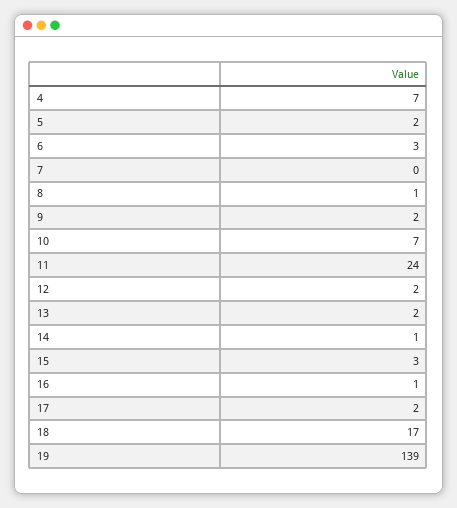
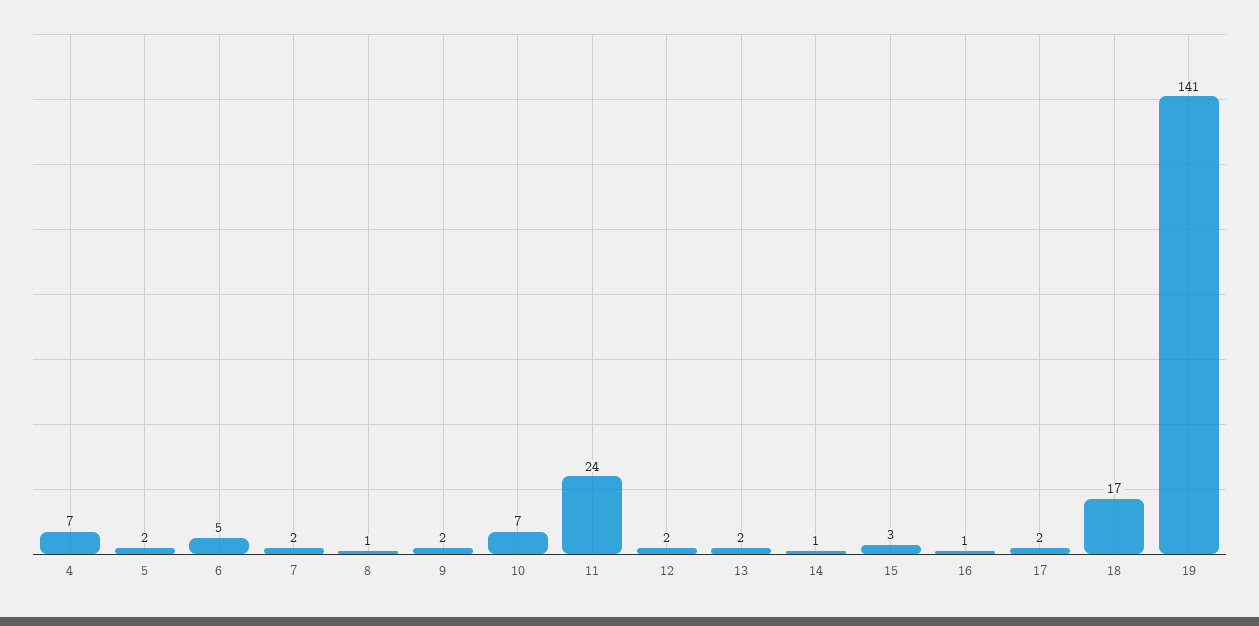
  {
    "4": 7,
    "5": 2,
-   "6": 3,
+   "6": 5,
-   "7": 0,
+   "7": 2,
    "8": 1,
    "9": 2,
    "10": 7,
    "11": 24,
    "12": 2,
    "13": 2,
    "14": 1,
    "15": 3,
    "16": 1,
    "17": 2,
    "18": 17,
-   "19": 139
+   "19": 141
  }

